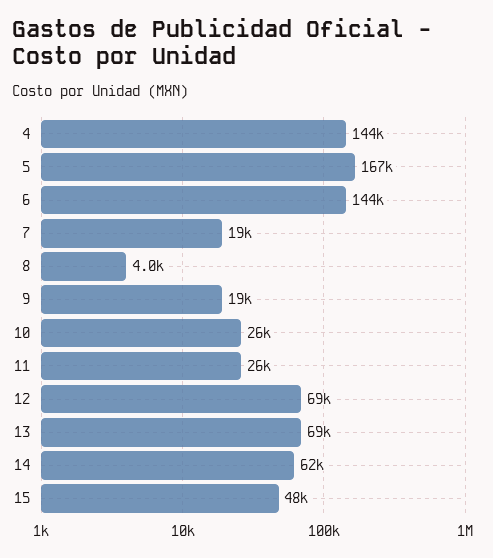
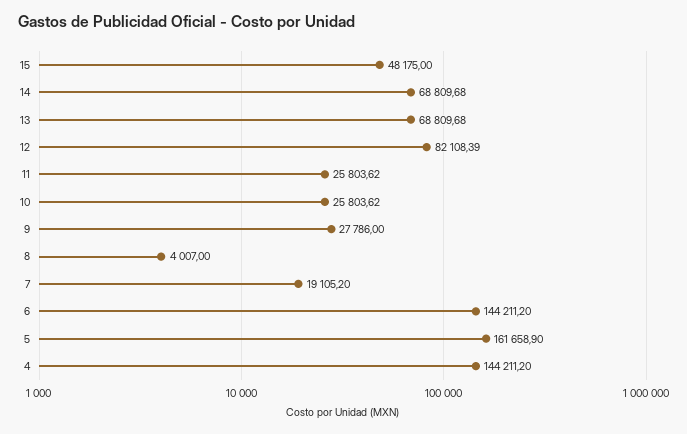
  {
    "4": 144211.2,
-   "5": 167000,
+   "5": 161658.9,
    "6": 144211.2,
    "7": 19105.2,
    "8": 4007,
-   "9": 19000,
+   "9": 27786,
    "10": 25803.62,
    "11": 25803.62,
-   "12": 69000,
+   "12": 82108.39,
    "13": 68809.68,
-   "14": 62000,
+   "14": 68809.68,
    "15": 48175
  }

